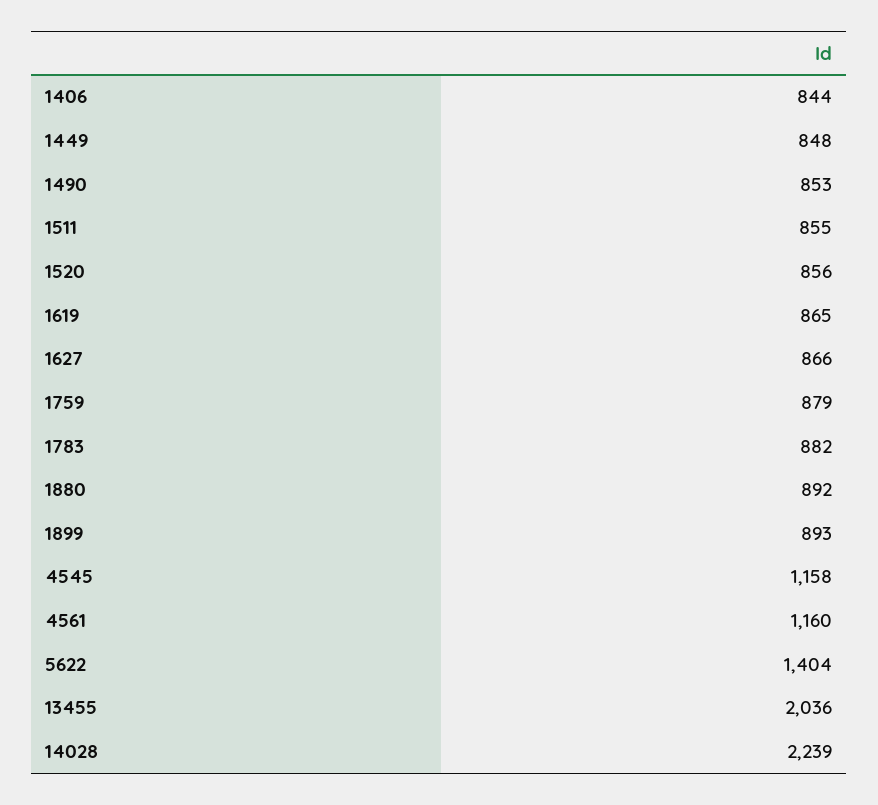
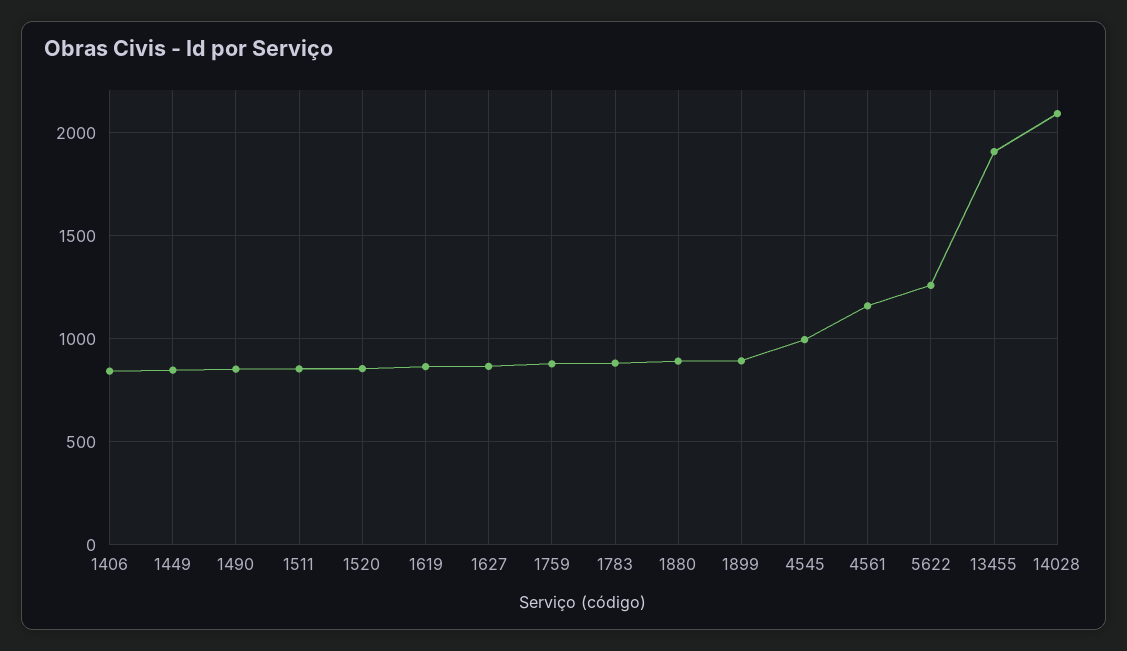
  {
    "1406": 844,
    "1449": 848,
    "1490": 853,
    "1511": 855,
    "1520": 856,
    "1619": 865,
    "1627": 866,
    "1759": 879,
    "1783": 882,
    "1880": 892,
    "1899": 893,
-   "4545": 1158,
+   "4545": 1000,
    "4561": 1160,
-   "5622": 1404,
+   "5622": 1250,
-   "13455": 2036,
+   "13455": 1900,
-   "14028": 2239
+   "14028": 2100
  }

